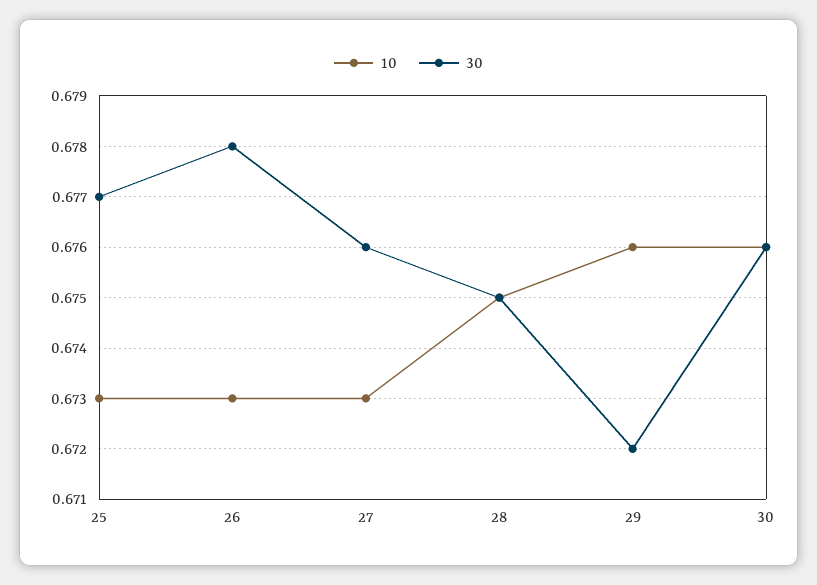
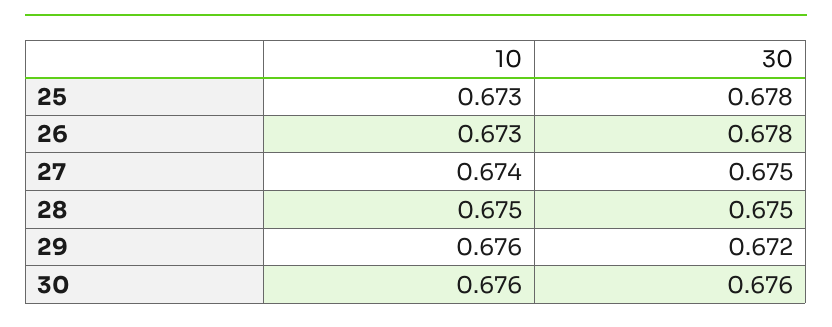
  {
    "10": {
      "25": 0.673,
      "26": 0.673,
-     "27": 0.673,
+     "27": 0.674,
      "28": 0.675,
      "29": 0.676,
      "30": 0.676
    },
    "30": {
-     "25": 0.677,
+     "25": 0.678,
      "26": 0.678,
-     "27": 0.676,
+     "27": 0.675,
      "28": 0.675,
      "29": 0.672,
      "30": 0.676
    }
  }

